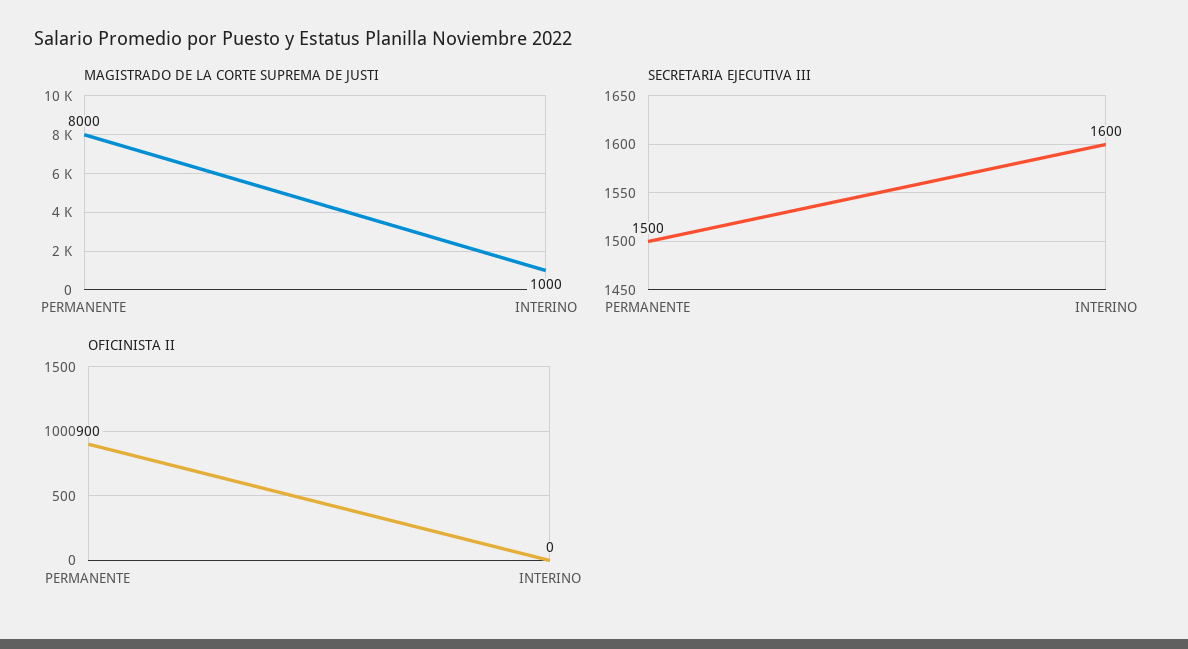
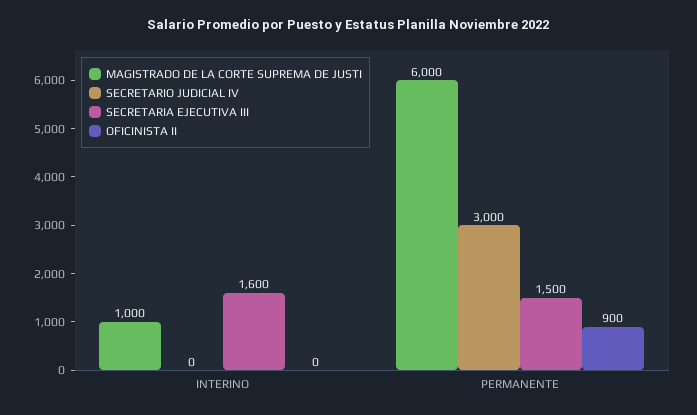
  {
    "MAGISTRADO DE LA CORTE SUPREMA DE JUSTI": {
-     "PERMANENTE": 8000,
+     "PERMANENTE": 6000,
      "INTERINO": 1000
    },
    "SECRETARIA EJECUTIVA III": {
      "PERMANENTE": 1500,
      "INTERINO": 1600
    },
    "OFICINISTA II": {
      "PERMANENTE": 900,
      "INTERINO": 0
-   }
+   },
+   "SECRETARIO JUDICIAL IV": {
+     "INTERINO": 0,
+     "PERMANENTE": 3000
+   }
  }

